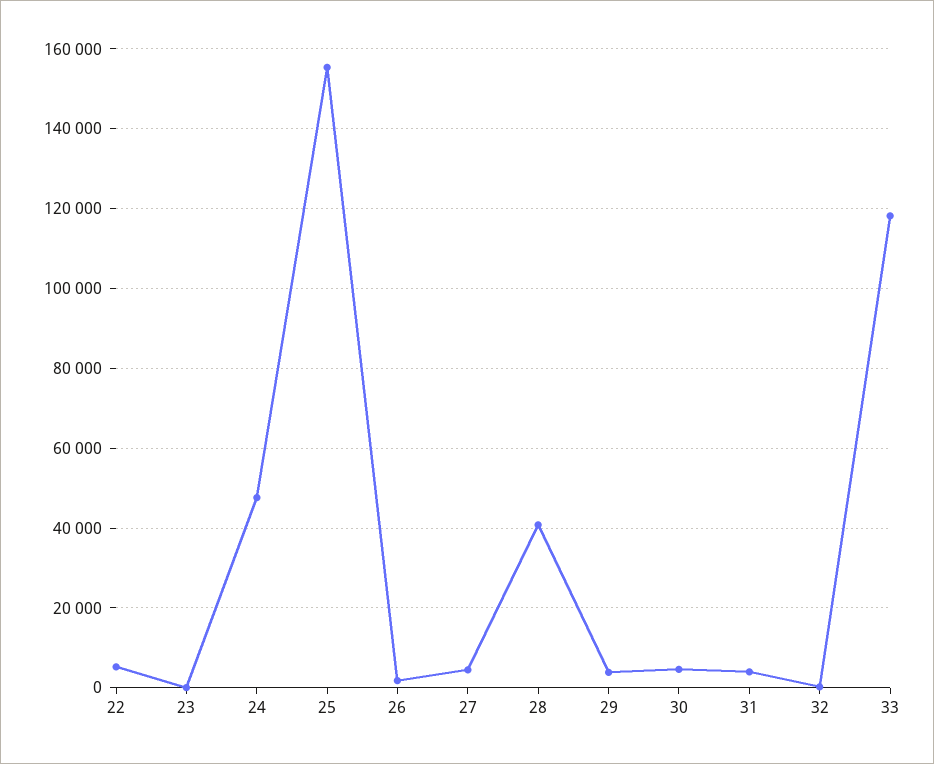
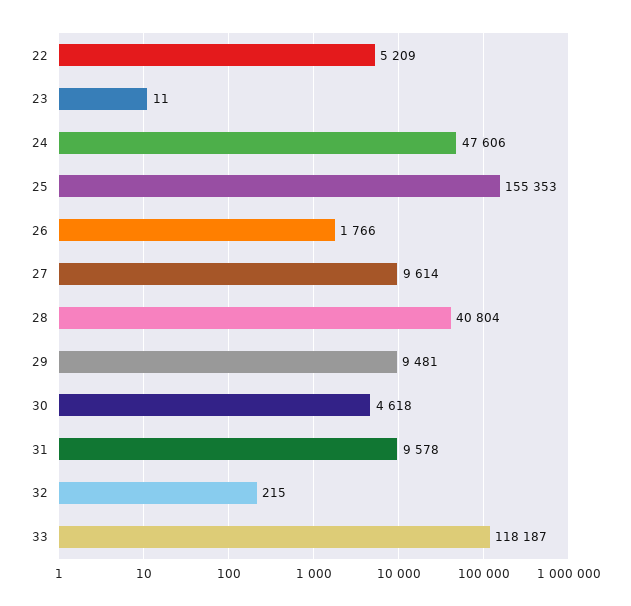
  {
    "22": 5209,
    "23": 11,
    "24": 47606,
    "25": 155353,
    "26": 1766,
-   "27": 4000,
+   "27": 9614,
    "28": 40804,
-   "29": 4000,
+   "29": 9481,
    "30": 4618,
-   "31": 4000,
+   "31": 9578,
    "32": 215,
    "33": 118187
  }

